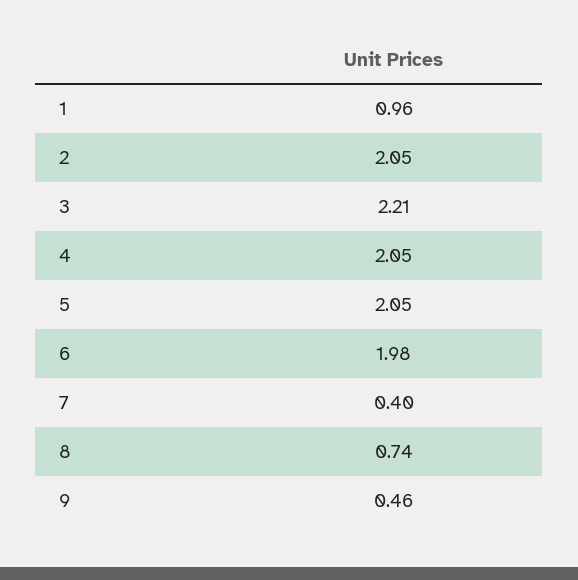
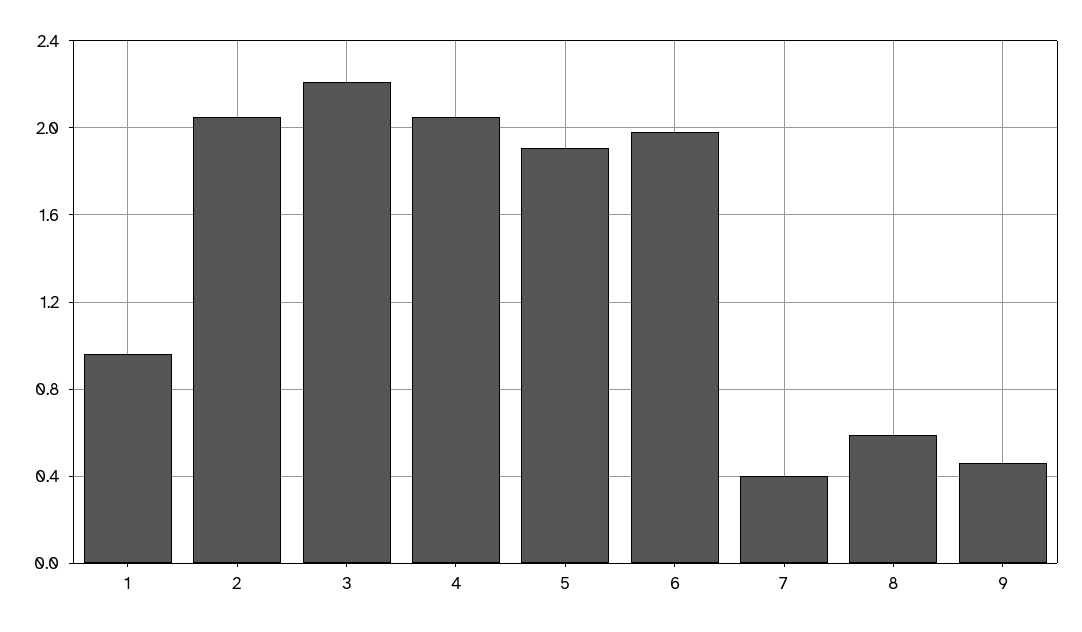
  {
    "1": 0.96,
    "2": 2.05,
    "3": 2.21,
    "4": 2.05,
-   "5": 2.05,
+   "5": 1.9,
    "6": 1.98,
    "7": 0.4,
-   "8": 0.74,
+   "8": 0.6,
    "9": 0.46
  }

